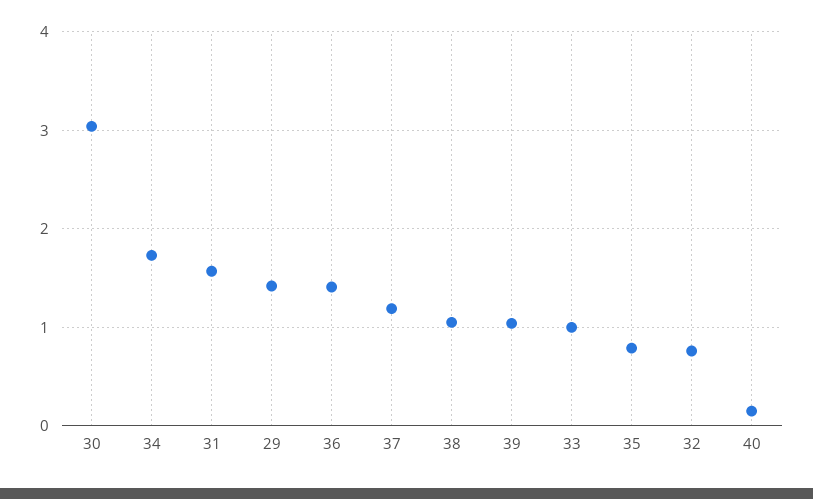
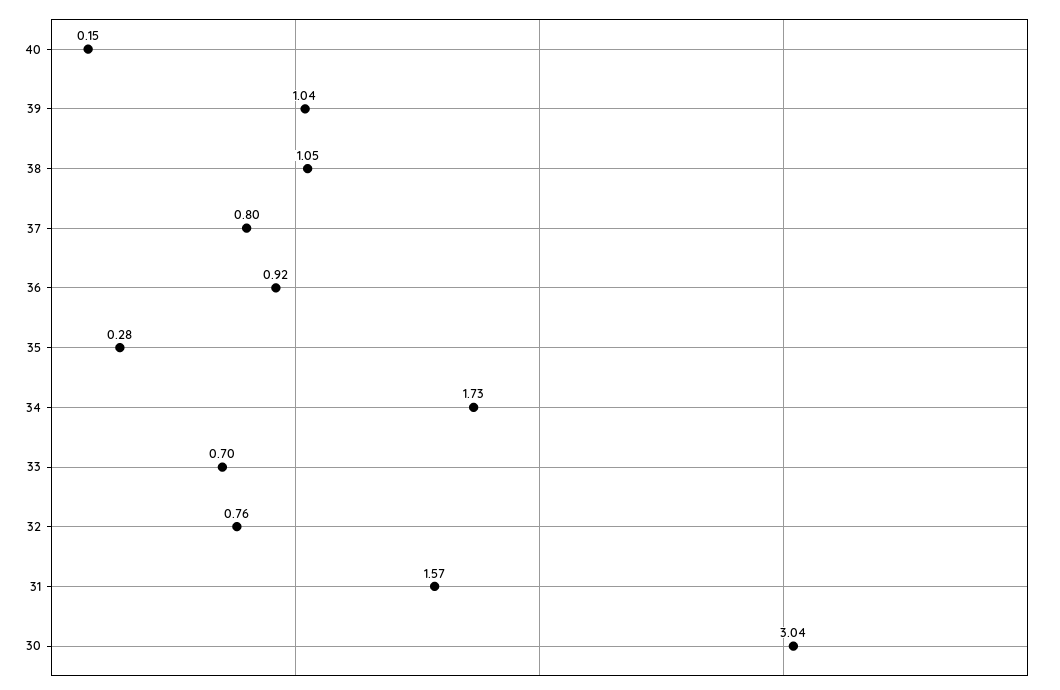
  {
    "30": 3.04,
    "34": 1.73,
    "31": 1.57,
-   "29": 1.4,
-   "36": 1.4,
+   "36": 0.92,
-   "37": 1.2,
+   "37": 0.8,
    "38": 1.05,
    "39": 1.04,
-   "33": 1,
+   "33": 0.7,
-   "35": 0.8,
+   "35": 0.28,
    "32": 0.76,
    "40": 0.15
  }

